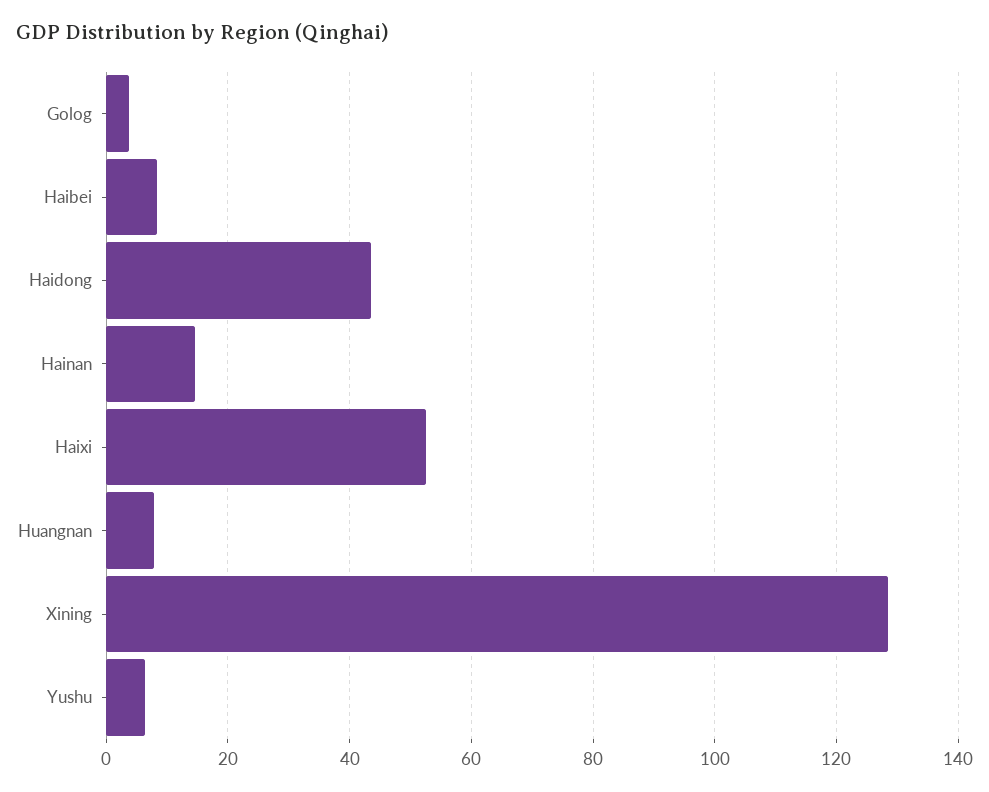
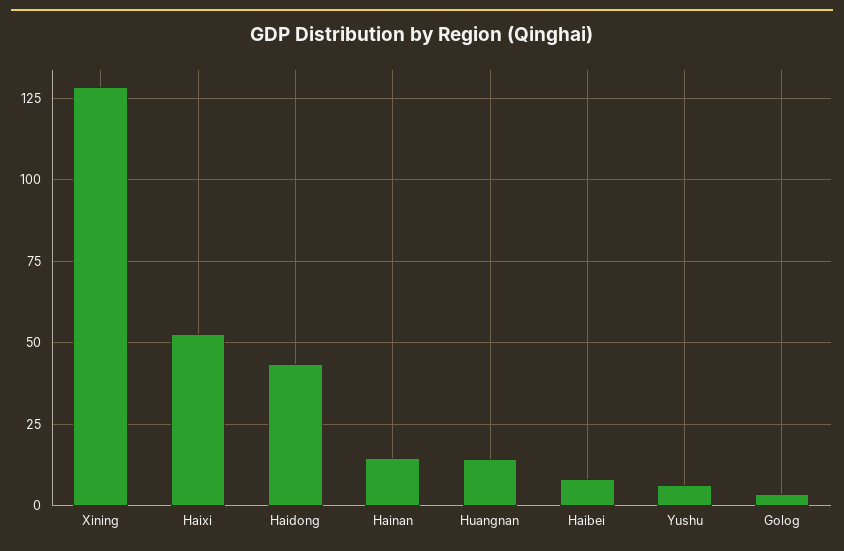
  {
    "Golog": 4,
    "Haibei": 8,
    "Haidong": 44,
    "Hainan": 14,
    "Haixi": 52,
-   "Huangnan": 8,
+   "Huangnan": 15,
    "Xining": 128,
    "Yushu": 6
  }

